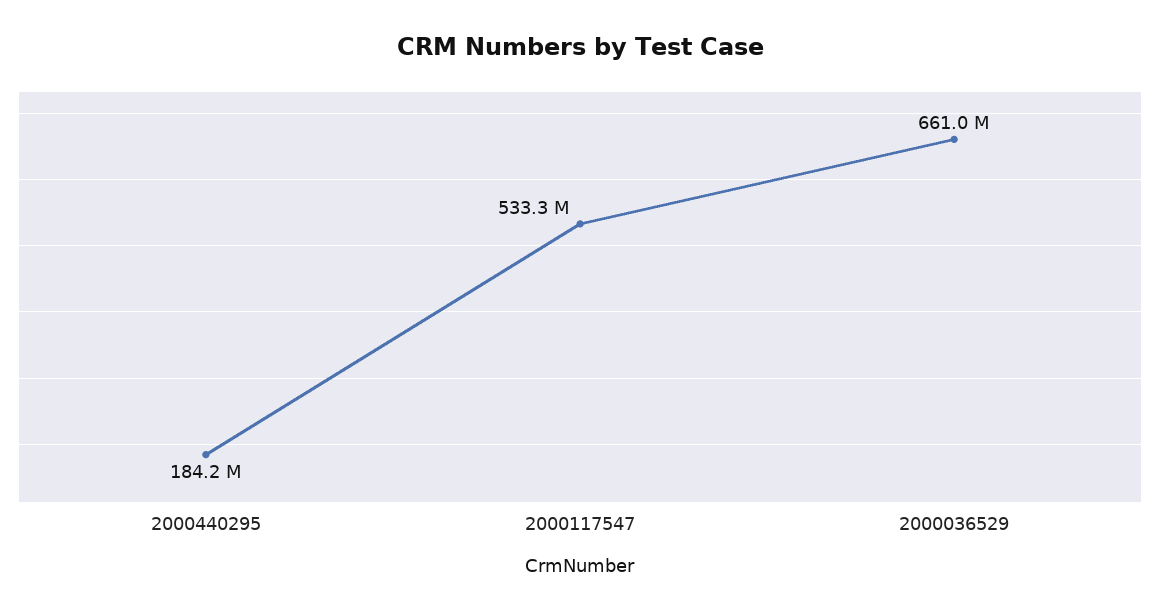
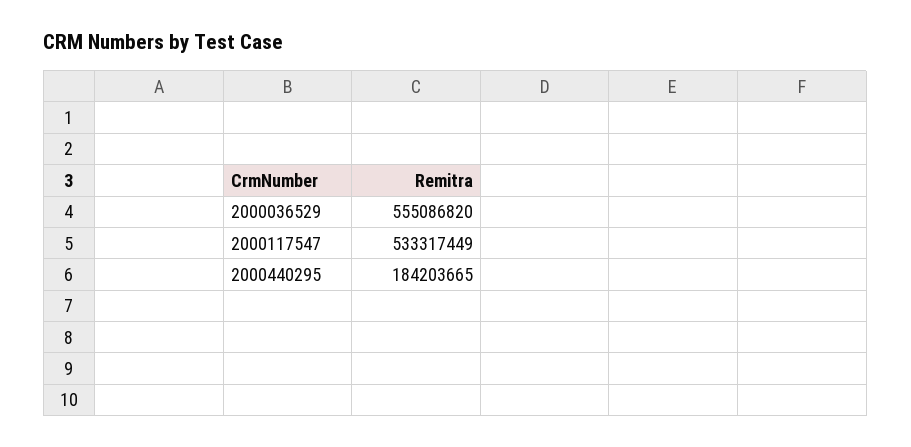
  {
    "2000440295": 184203665,
    "2000117547": 533317449,
-   "2000036529": 661000000
+   "2000036529": 555086820
  }

